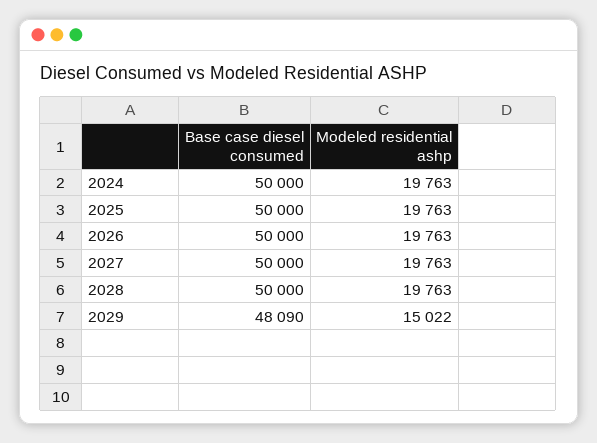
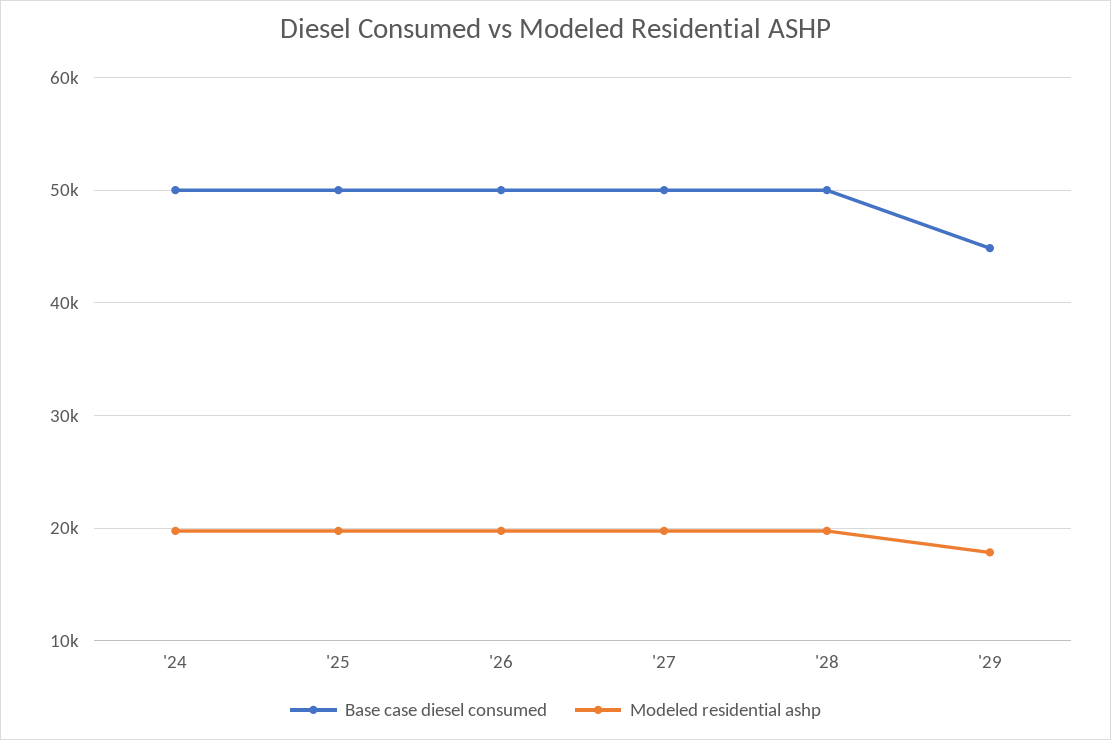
  {
    "Base case diesel consumed": {
      "2024": 50000,
      "2025": 50000,
      "2026": 50000,
      "2027": 50000,
      "2028": 50000,
-     "2029": 48090
+     "2029": 45000
    },
    "Modeled residential ashp": {
      "2024": 19763,
      "2025": 19763,
      "2026": 19763,
      "2027": 19763,
      "2028": 19763,
-     "2029": 15022
+     "2029": 18000
    }
  }

